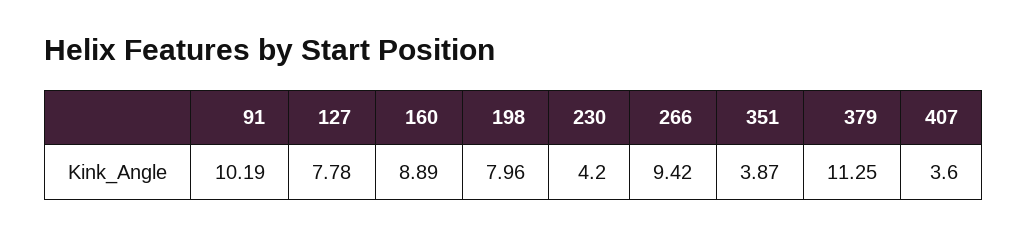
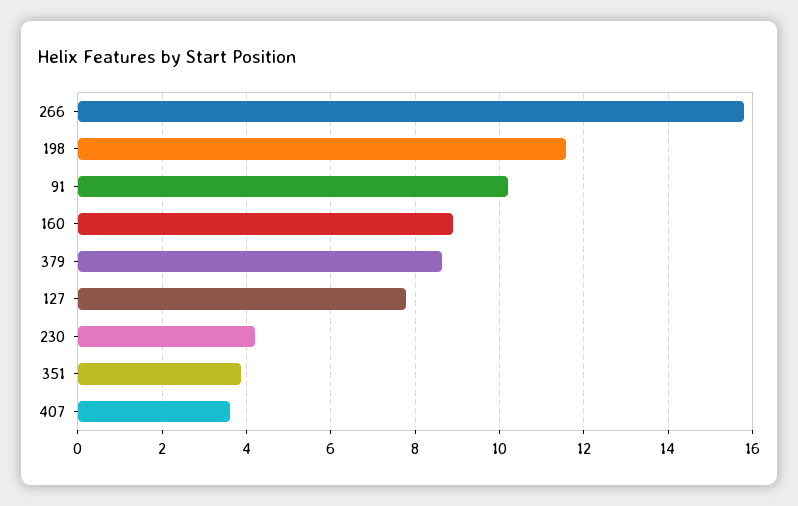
  {
    "91": 10.19,
    "127": 7.78,
    "160": 8.89,
-   "198": 7.96,
+   "198": 11.6,
    "230": 4.2,
-   "266": 9.42,
+   "266": 15.8,
    "351": 3.87,
-   "379": 11.25,
+   "379": 8.6,
    "407": 3.6
  }

